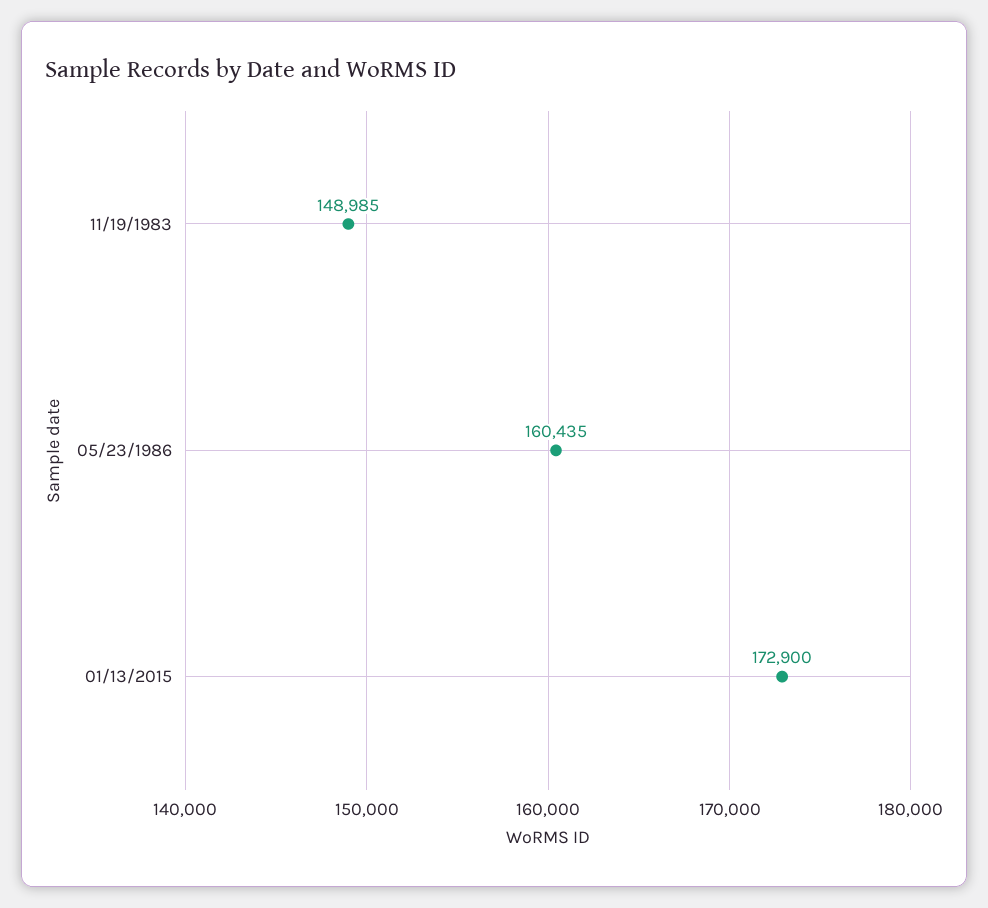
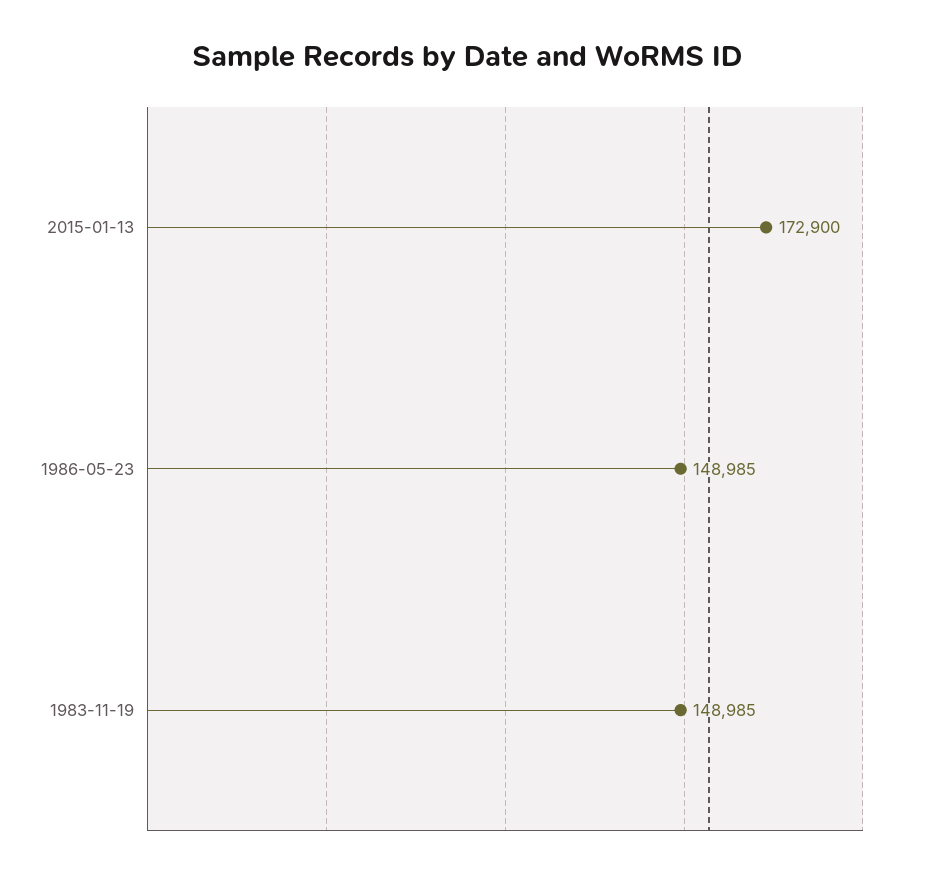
  {
    "11/19/1983": 148985,
-   "05/23/1986": 160435,
+   "05/23/1986": 148985,
    "01/13/2015": 172900
  }

